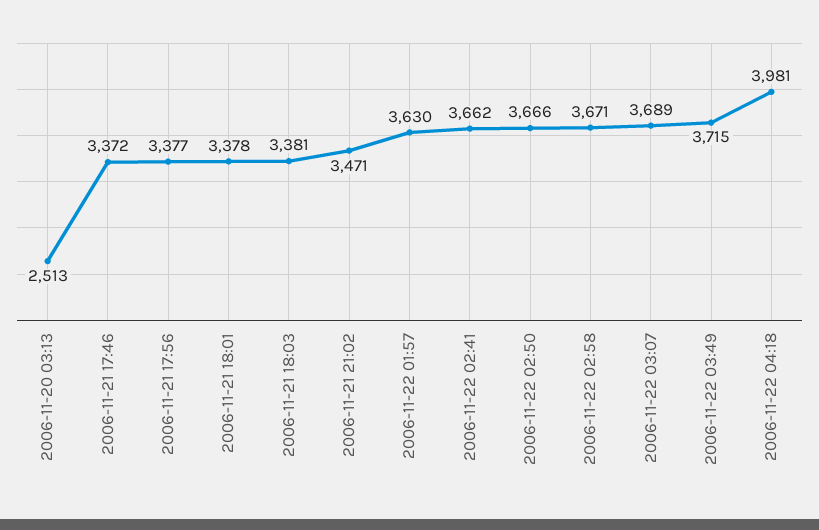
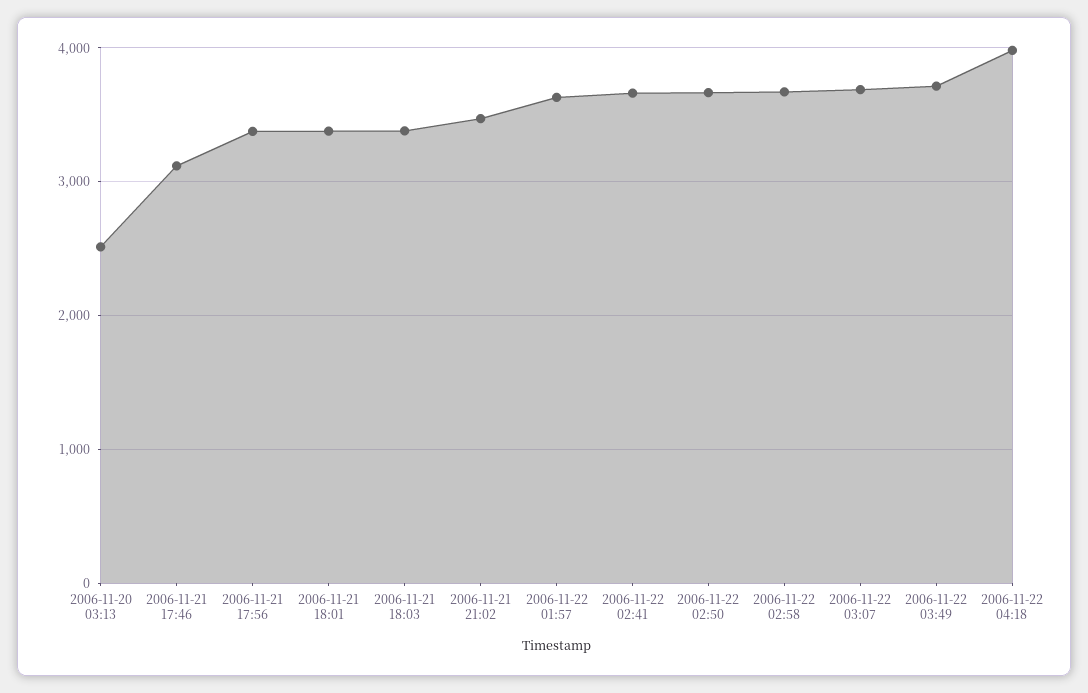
  {
    "2006-11-20 03:13": 2513,
-   "2006-11-21 17:46": 3372,
+   "2006-11-21 17:46": 3100,
    "2006-11-21 17:56": 3377,
    "2006-11-21 18:01": 3378,
    "2006-11-21 18:03": 3381,
    "2006-11-21 21:02": 3471,
    "2006-11-22 01:57": 3630,
    "2006-11-22 02:41": 3662,
    "2006-11-22 02:50": 3666,
    "2006-11-22 02:58": 3671,
    "2006-11-22 03:07": 3689,
    "2006-11-22 03:49": 3715,
    "2006-11-22 04:18": 3981
  }

